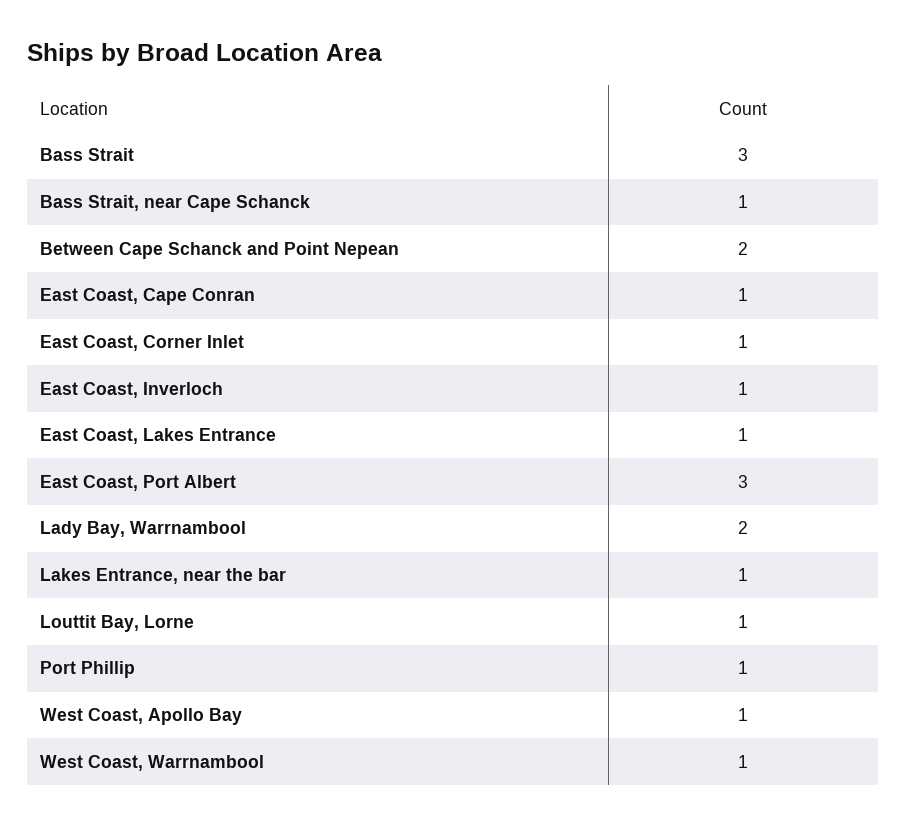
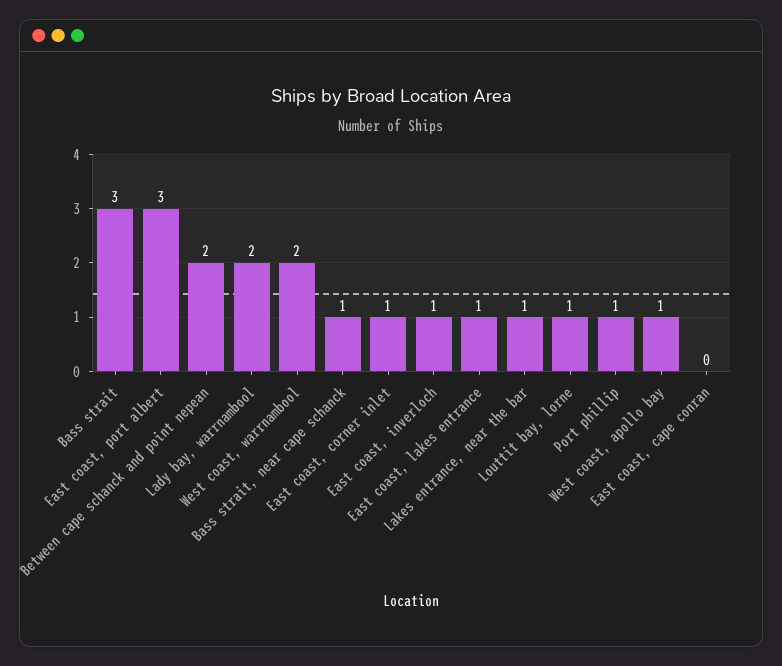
  {
    "Bass Strait": 3,
    "Bass Strait, near Cape Schanck": 1,
    "Between Cape Schanck and Point Nepean": 2,
-   "East Coast, Cape Conran": 1,
+   "East Coast, Cape Conran": 0,
    "East Coast, Corner Inlet": 1,
    "East Coast, Inverloch": 1,
    "East Coast, Lakes Entrance": 1,
    "East Coast, Port Albert": 3,
    "Lady Bay, Warrnambool": 2,
    "Lakes Entrance, near the bar": 1,
    "Louttit Bay, Lorne": 1,
    "Port Phillip": 1,
    "West Coast, Apollo Bay": 1,
-   "West Coast, Warrnambool": 1
+   "West Coast, Warrnambool": 2
  }

